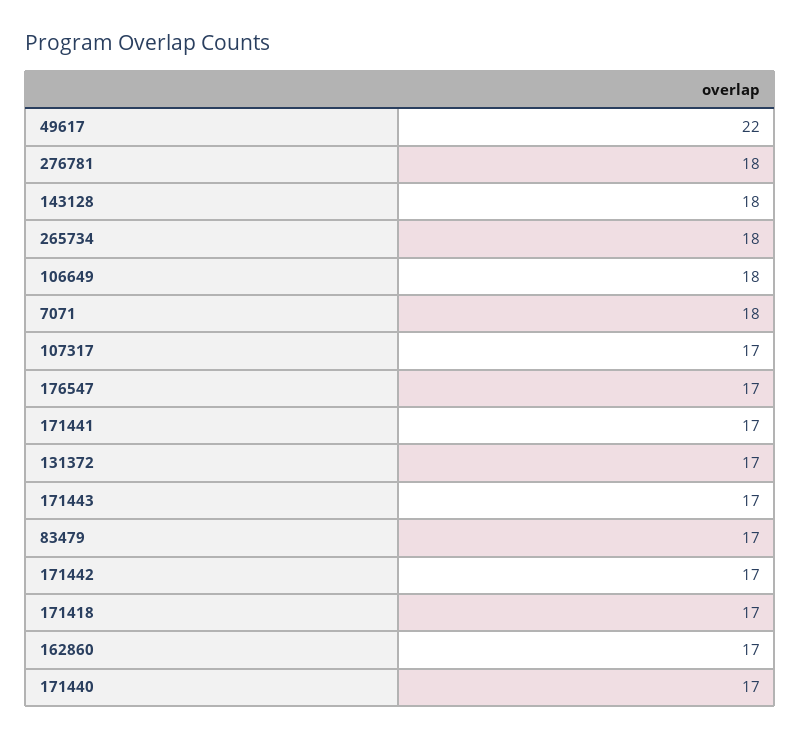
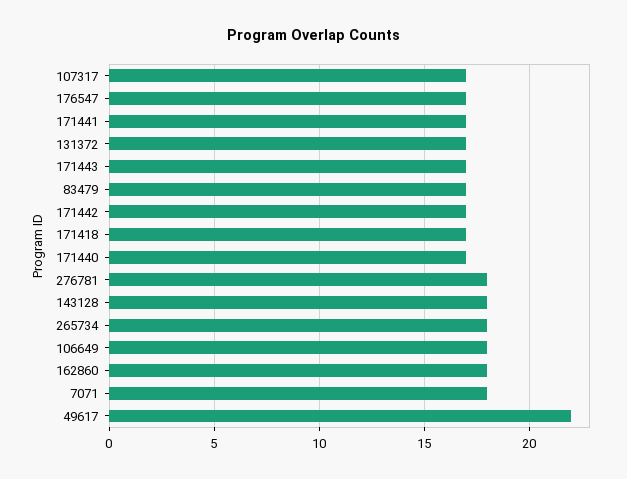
  {
    "49617": 22,
    "276781": 18,
    "143128": 18,
    "265734": 18,
    "106649": 18,
    "7071": 18,
    "107317": 17,
    "176547": 17,
    "171441": 17,
    "131372": 17,
    "171443": 17,
    "83479": 17,
    "171442": 17,
    "171418": 17,
-   "162860": 17,
+   "162860": 18,
    "171440": 17
  }

